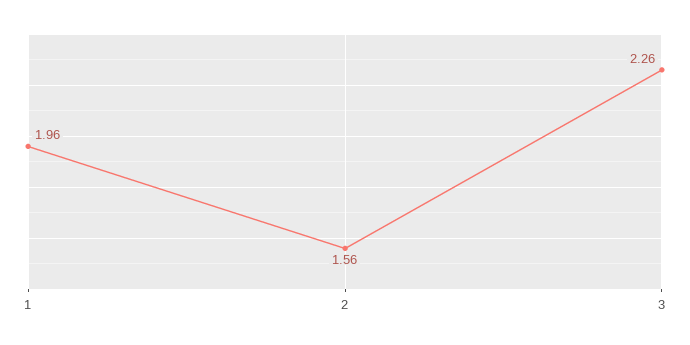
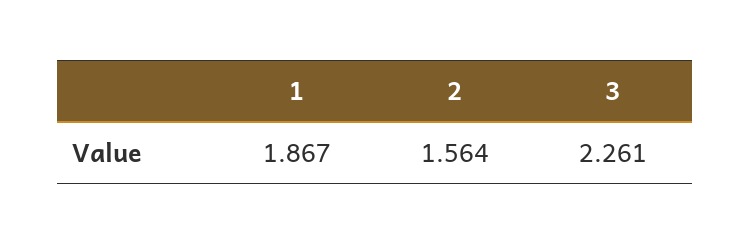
  {
-   "1": 1.96,
+   "1": 1.867,
    "2": 1.564,
    "3": 2.261
  }

